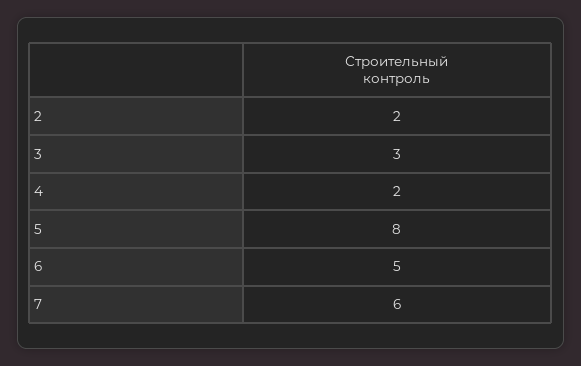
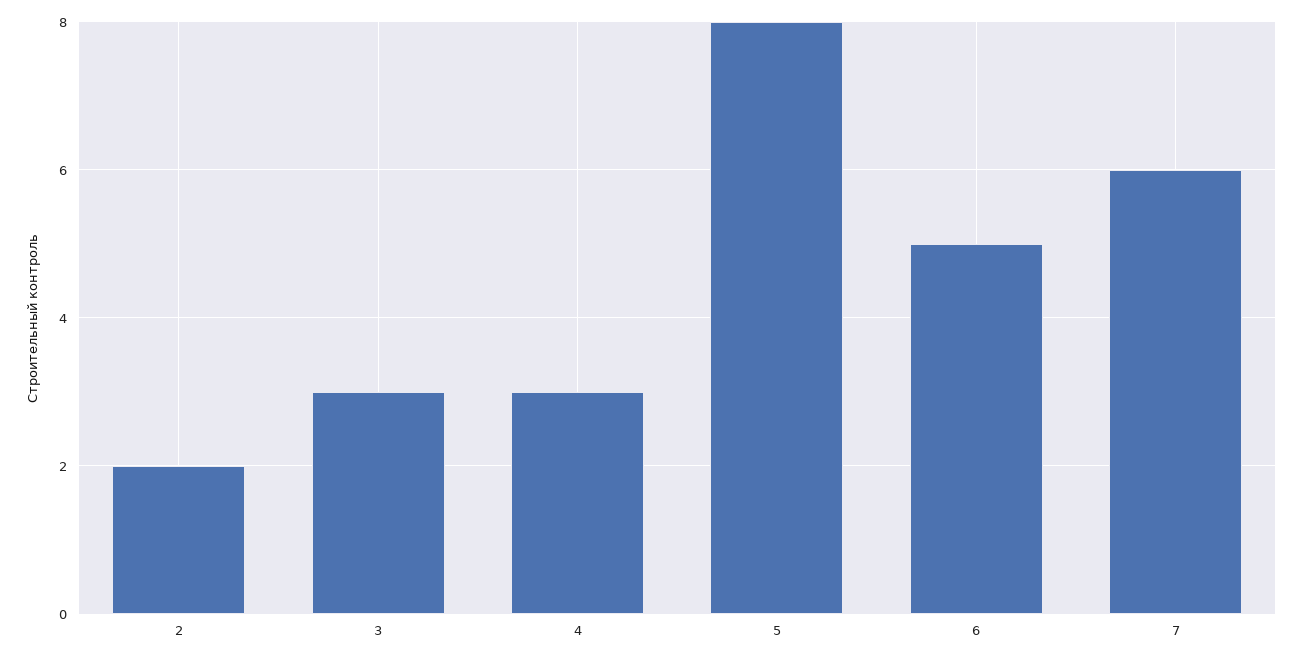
  {
    "2": 2,
    "3": 3,
-   "4": 2,
+   "4": 3,
    "5": 8,
    "6": 5,
    "7": 6
  }

